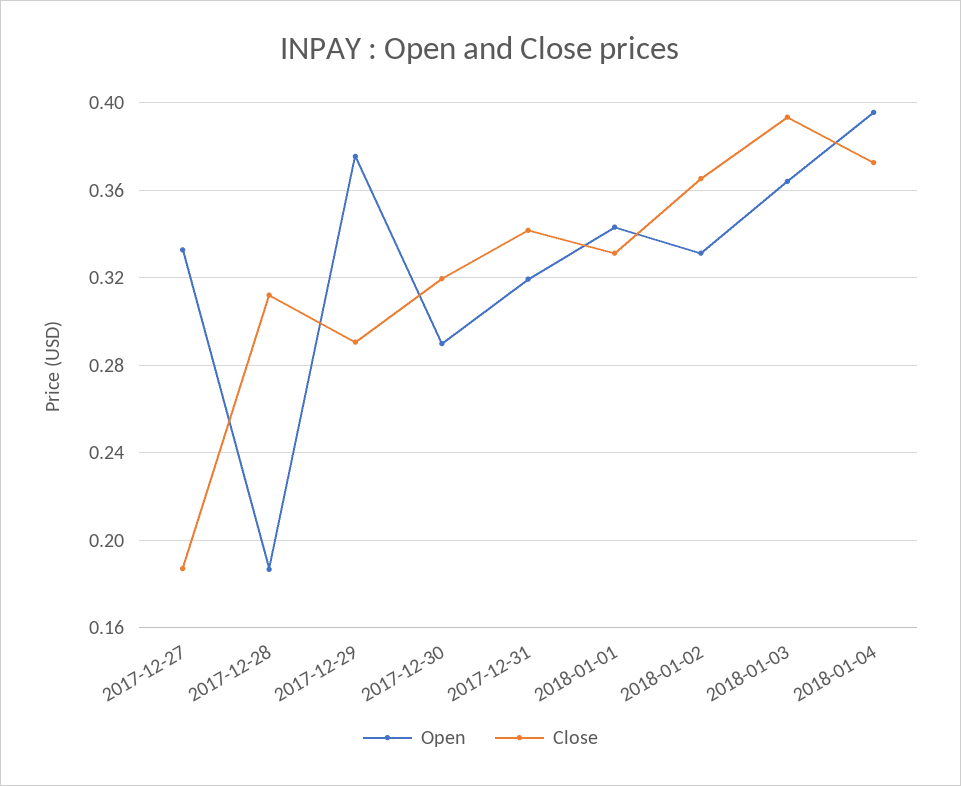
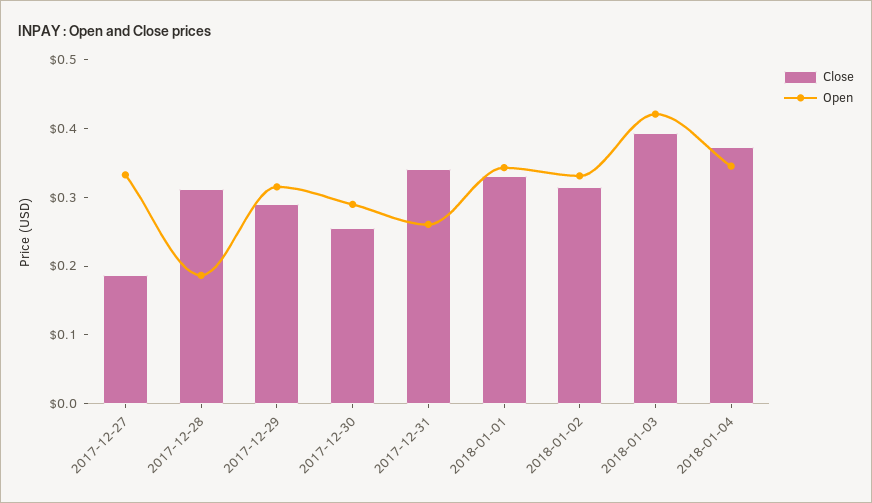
  {
    "Open": {
      "2017-12-27": 0.335,
      "2017-12-28": 0.185,
-     "2017-12-29": 0.375,
+     "2017-12-29": 0.32,
      "2017-12-30": 0.29,
-     "2017-12-31": 0.32,
+     "2017-12-31": 0.26,
      "2018-01-01": 0.345,
      "2018-01-02": 0.33,
-     "2018-01-03": 0.365,
+     "2018-01-03": 0.42,
-     "2018-01-04": 0.395
+     "2018-01-04": 0.34
    },
    "Close": {
      "2017-12-27": 0.185,
      "2017-12-28": 0.31,
      "2017-12-29": 0.29,
-     "2017-12-30": 0.32,
+     "2017-12-30": 0.26,
      "2017-12-31": 0.34,
      "2018-01-01": 0.33,
-     "2018-01-02": 0.365,
+     "2018-01-02": 0.32,
      "2018-01-03": 0.395,
      "2018-01-04": 0.375
    }
  }

